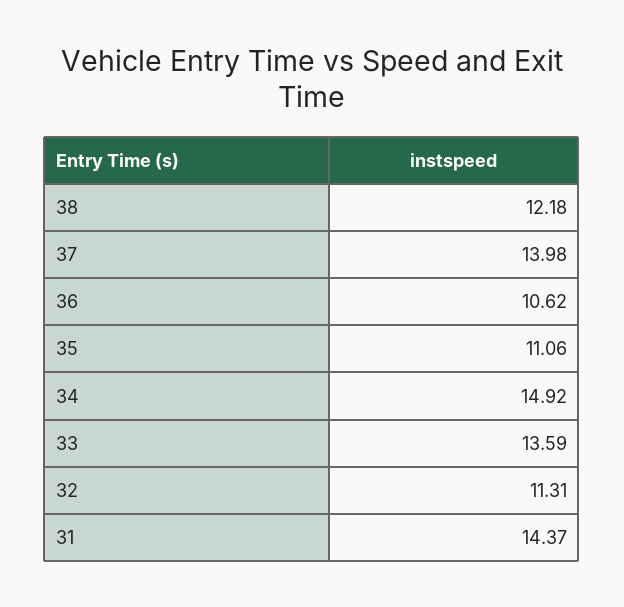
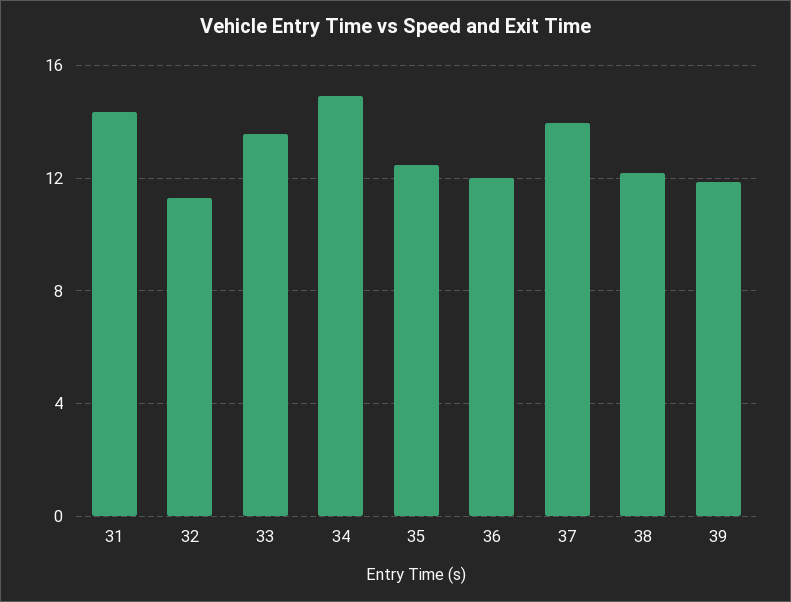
  {
    "38": 12.18,
    "37": 13.98,
-   "36": 10.62,
+   "36": 12,
-   "35": 11.06,
+   "35": 12.5,
    "34": 14.92,
    "33": 13.59,
    "32": 11.31,
-   "31": 14.37
+   "31": 14.37,
+   "39": 12
  }

